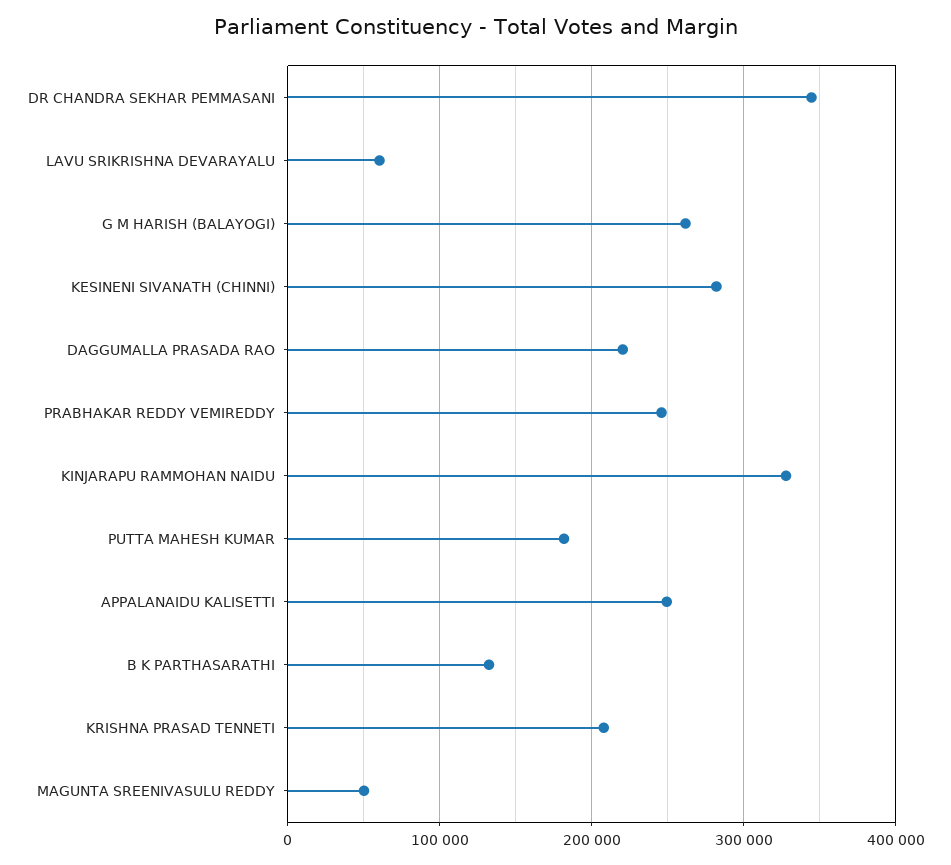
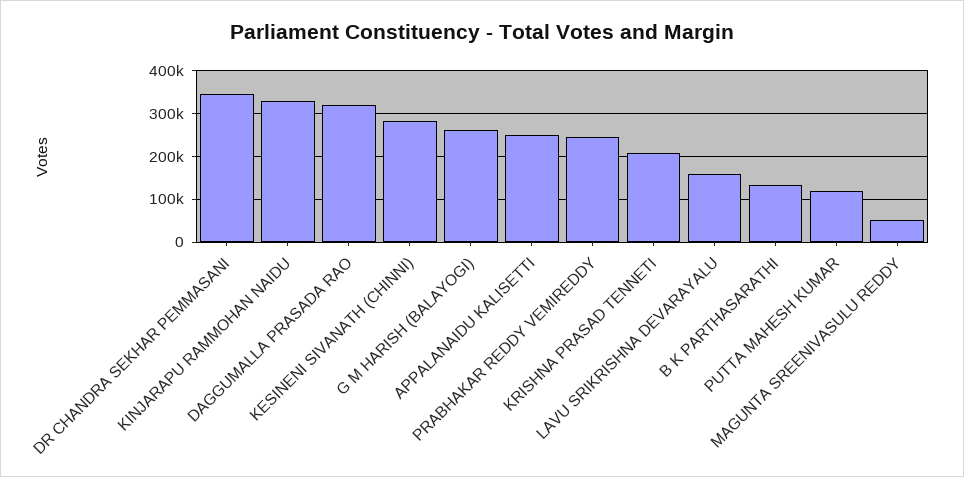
  {
    "DR CHANDRA SEKHAR PEMMASANI": 340000,
-   "LAVU SRIKRISHNA DEVARAYALU": 60000,
+   "LAVU SRIKRISHNA DEVARAYALU": 160000,
    "G M HARISH (BALAYOGI)": 260000,
    "KESINENI SIVANATH (CHINNI)": 280000,
-   "DAGGUMALLA PRASADA RAO": 220000,
+   "DAGGUMALLA PRASADA RAO": 320000,
    "PRABHAKAR REDDY VEMIREDDY": 250000,
    "KINJARAPU RAMMOHAN NAIDU": 330000,
-   "PUTTA MAHESH KUMAR": 180000,
+   "PUTTA MAHESH KUMAR": 120000,
    "APPALANAIDU KALISETTI": 250000,
    "B K PARTHASARATHI": 130000,
    "KRISHNA PRASAD TENNETI": 210000,
    "MAGUNTA SREENIVASULU REDDY": 50000
  }

